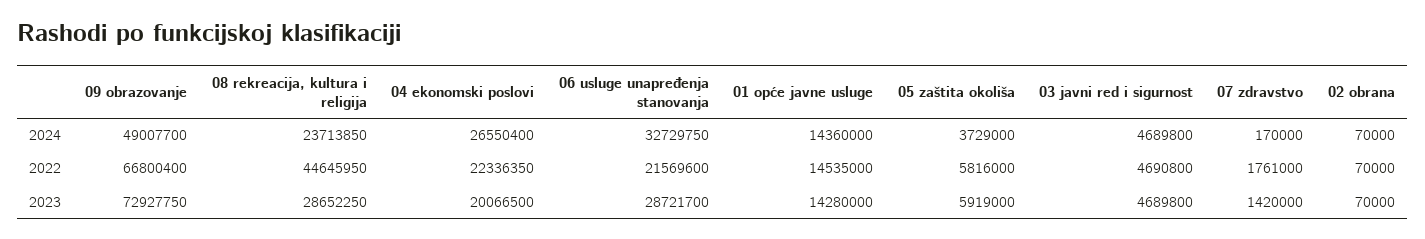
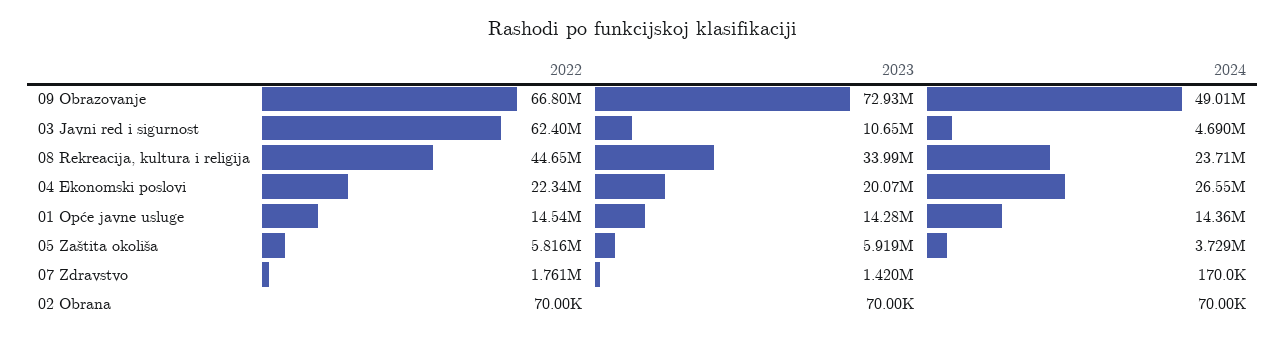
  {
    "09 obrazovanje": {
      "2024": 49007700,
      "2022": 66800400,
      "2023": 72927750
    },
    "08 rekreacija, kultura i religija": {
      "2024": 23713850,
      "2022": 44645950,
-     "2023": 28652250
+     "2023": 33990000
    },
    "04 ekonomski poslovi": {
      "2024": 26550400,
      "2022": 22336350,
      "2023": 20066500
    },
-   "06 usluge unapređenja stanovanja": {
-     "2024": 32729750,
-     "2022": 21569600,
-     "2023": 28721700
-   },
    "01 opće javne usluge": {
      "2024": 14360000,
      "2022": 14535000,
      "2023": 14280000
    },
    "05 zaštita okoliša": {
      "2024": 3729000,
      "2022": 5816000,
      "2023": 5919000
    },
    "03 javni red i sigurnost": {
      "2024": 4689800,
-     "2022": 4690800,
+     "2022": 62400000,
-     "2023": 4689800
+     "2023": 10650000
    },
    "07 zdravstvo": {
      "2024": 170000,
      "2022": 1761000,
      "2023": 1420000
    },
    "02 obrana": {
      "2024": 70000,
      "2022": 70000,
      "2023": 70000
    }
  }

